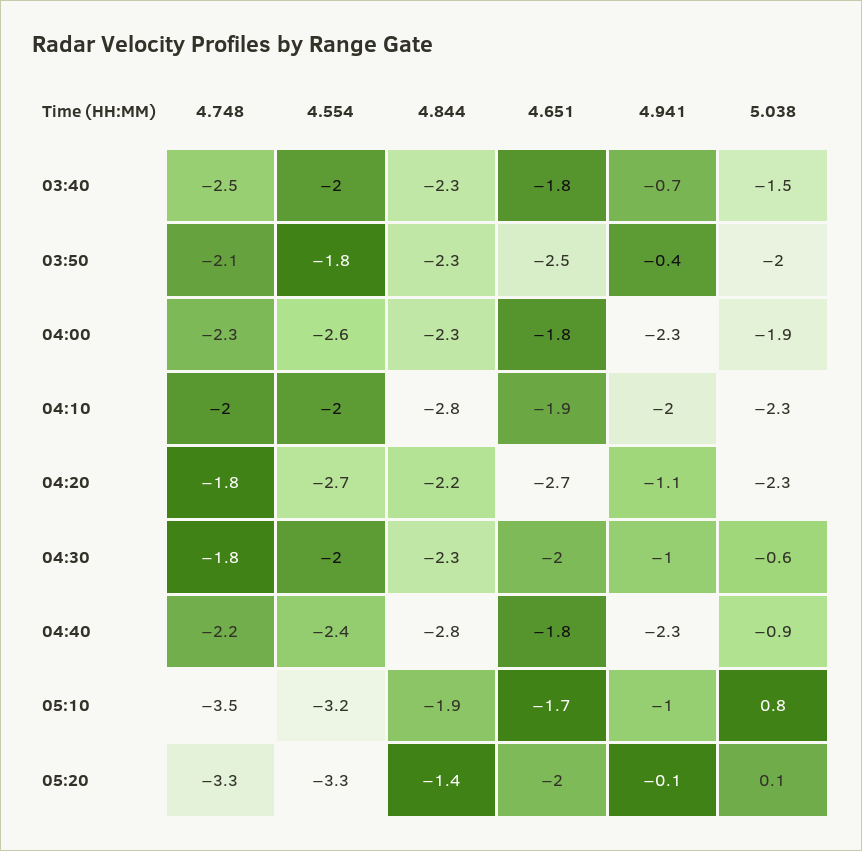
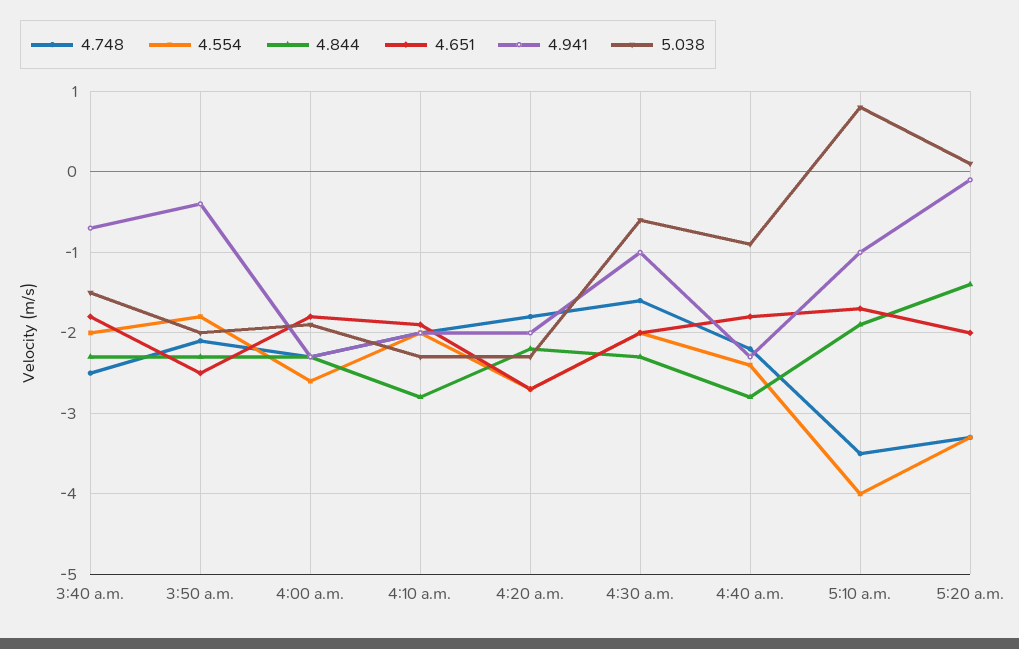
  {
    "4.748": {
      "03:40": -2.5,
      "03:50": -2.1,
      "04:00": -2.3,
      "04:10": -2,
      "04:20": -1.8,
-     "04:30": -1.8,
+     "04:30": -1.6,
      "04:40": -2.2,
      "05:10": -3.5,
      "05:20": -3.3
    },
    "4.554": {
      "03:40": -2,
      "03:50": -1.8,
      "04:00": -2.6,
      "04:10": -2,
      "04:20": -2.7,
      "04:30": -2,
      "04:40": -2.4,
-     "05:10": -3.2,
+     "05:10": -4,
      "05:20": -3.3
    },
    "4.844": {
      "03:40": -2.3,
      "03:50": -2.3,
      "04:00": -2.3,
      "04:10": -2.8,
      "04:20": -2.2,
      "04:30": -2.3,
      "04:40": -2.8,
      "05:10": -1.9,
      "05:20": -1.4
    },
    "4.651": {
      "03:40": -1.8,
      "03:50": -2.5,
      "04:00": -1.8,
      "04:10": -1.9,
      "04:20": -2.7,
      "04:30": -2,
      "04:40": -1.8,
      "05:10": -1.7,
      "05:20": -2
    },
    "4.941": {
      "03:40": -0.7,
      "03:50": -0.4,
      "04:00": -2.3,
      "04:10": -2,
-     "04:20": -1.1,
+     "04:20": -2,
      "04:30": -1,
      "04:40": -2.3,
      "05:10": -1,
      "05:20": -0.1
    },
    "5.038": {
      "03:40": -1.5,
      "03:50": -2,
      "04:00": -1.9,
      "04:10": -2.3,
      "04:20": -2.3,
      "04:30": -0.6,
      "04:40": -0.9,
      "05:10": 0.8,
      "05:20": 0.1
    }
  }

